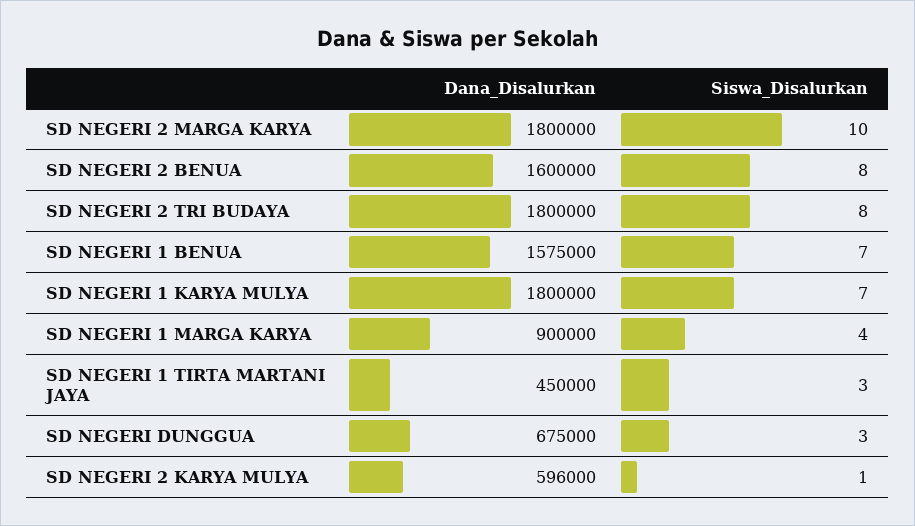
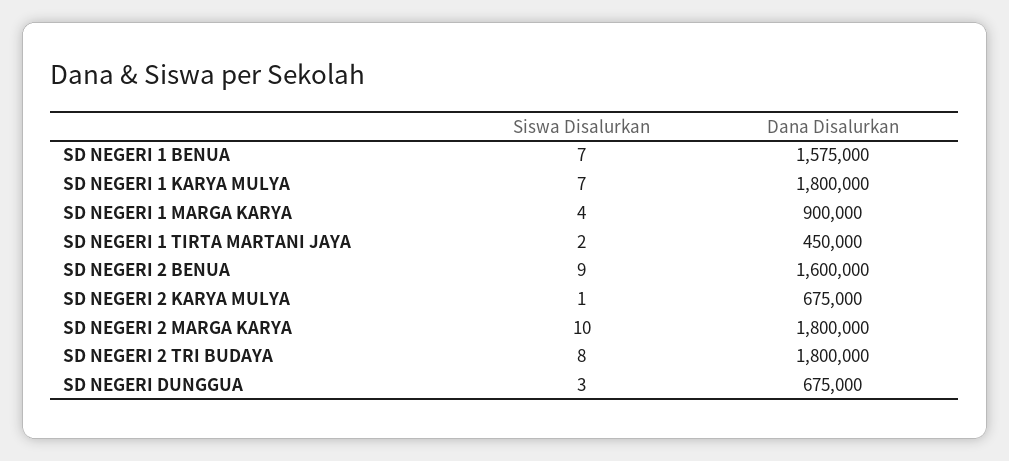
  {
    "Dana_Disalurkan": {
      "SD NEGERI 2 MARGA KARYA": 1800000,
      "SD NEGERI 2 BENUA": 1600000,
      "SD NEGERI 2 TRI BUDAYA": 1800000,
      "SD NEGERI 1 BENUA": 1575000,
      "SD NEGERI 1 KARYA MULYA": 1800000,
      "SD NEGERI 1 MARGA KARYA": 900000,
      "SD NEGERI 1 TIRTA MARTANI JAYA": 450000,
      "SD NEGERI DUNGGUA": 675000,
-     "SD NEGERI 2 KARYA MULYA": 596000
+     "SD NEGERI 2 KARYA MULYA": 675000
    },
    "Siswa_Disalurkan": {
      "SD NEGERI 2 MARGA KARYA": 10,
-     "SD NEGERI 2 BENUA": 8,
+     "SD NEGERI 2 BENUA": 9,
      "SD NEGERI 2 TRI BUDAYA": 8,
      "SD NEGERI 1 BENUA": 7,
      "SD NEGERI 1 KARYA MULYA": 7,
      "SD NEGERI 1 MARGA KARYA": 4,
-     "SD NEGERI 1 TIRTA MARTANI JAYA": 3,
+     "SD NEGERI 1 TIRTA MARTANI JAYA": 2,
      "SD NEGERI DUNGGUA": 3,
      "SD NEGERI 2 KARYA MULYA": 1
    }
  }

